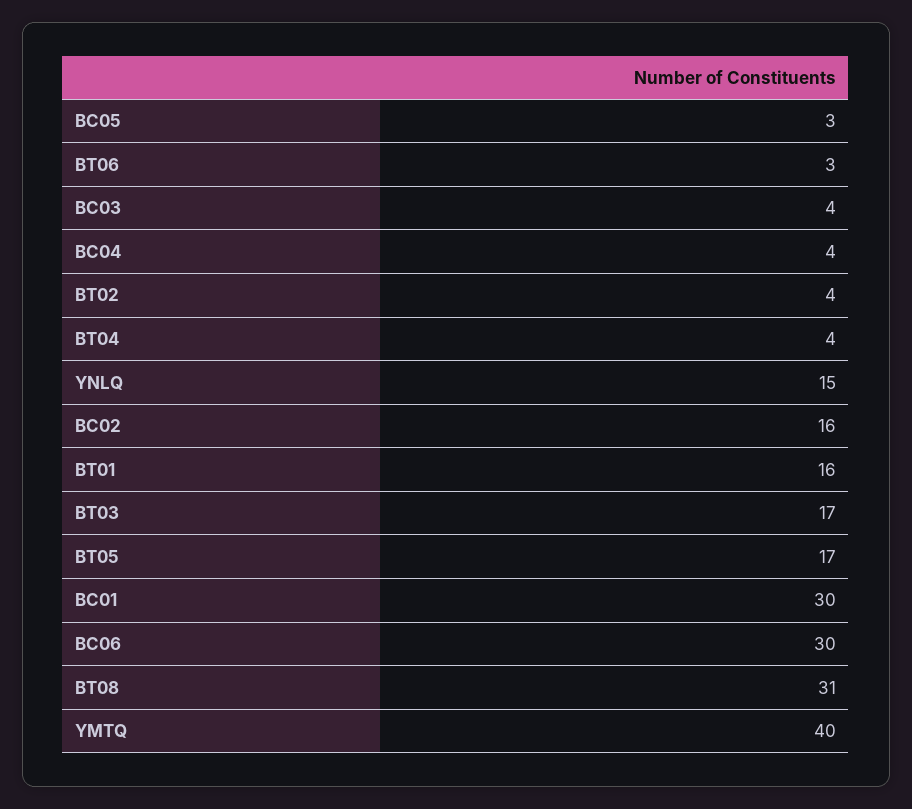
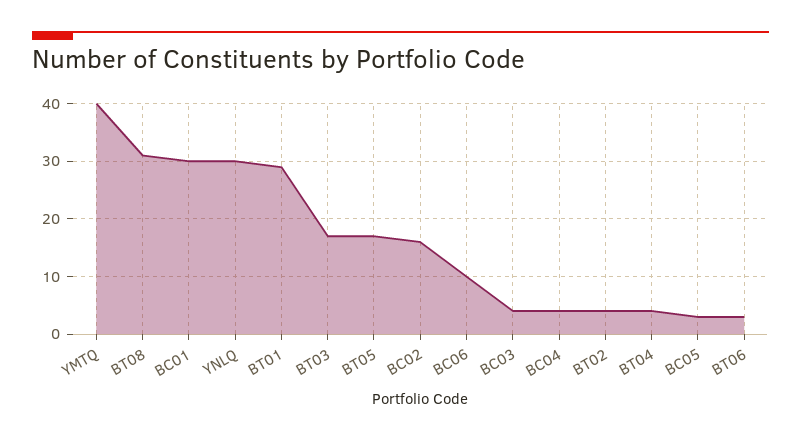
  {
    "BC05": 3,
    "BT06": 3,
    "BC03": 4,
    "BC04": 4,
    "BT02": 4,
    "BT04": 4,
-   "YNLQ": 15,
+   "YNLQ": 30,
    "BC02": 16,
-   "BT01": 16,
+   "BT01": 30,
    "BT03": 17,
    "BT05": 17,
    "BC01": 30,
-   "BC06": 30,
+   "BC06": 10,
    "BT08": 31,
    "YMTQ": 40
  }

